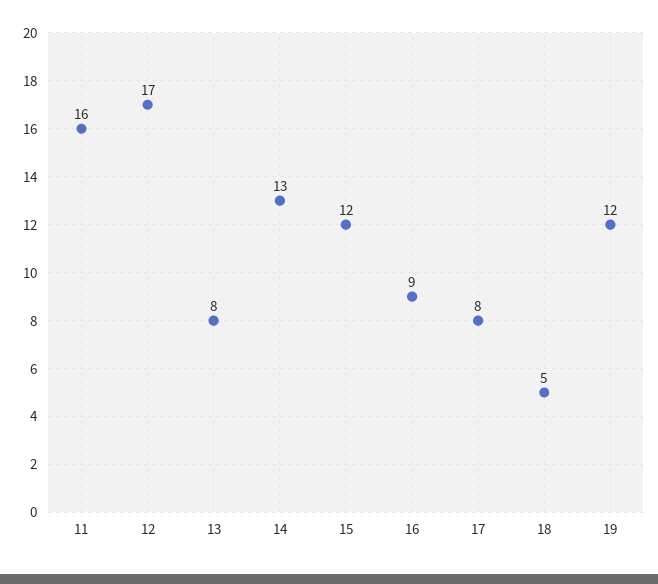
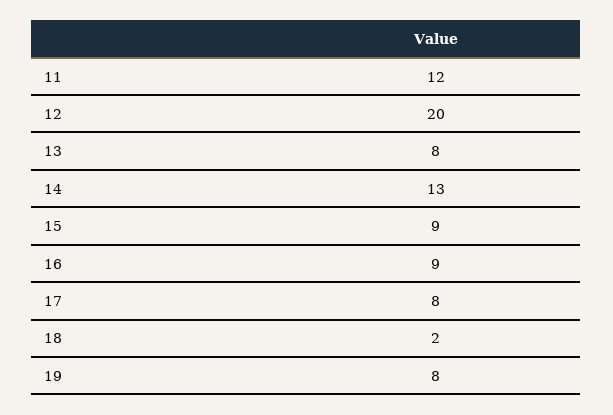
  {
-   "11": 16,
+   "11": 12,
-   "12": 17,
+   "12": 20,
    "13": 8,
    "14": 13,
-   "15": 12,
+   "15": 9,
    "16": 9,
    "17": 8,
-   "18": 5,
+   "18": 2,
-   "19": 12
+   "19": 8
  }

